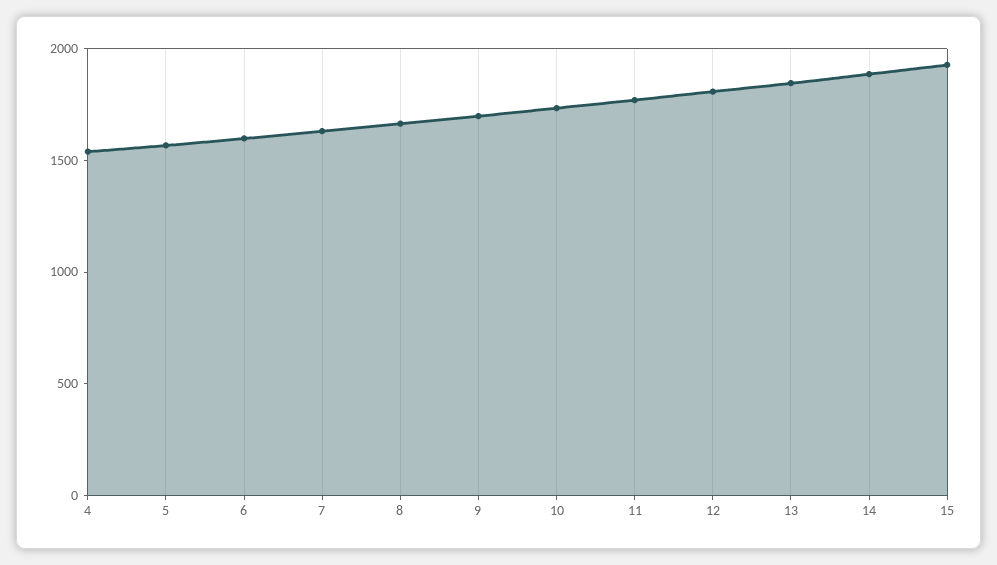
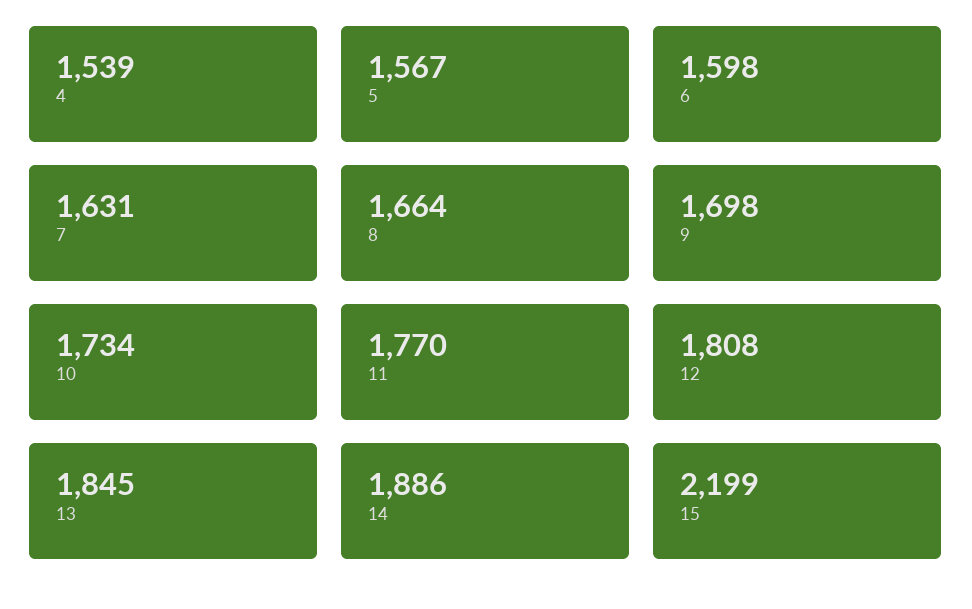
  {
    "4": 1539,
    "5": 1567,
    "6": 1598,
    "7": 1631,
    "8": 1664,
    "9": 1698,
    "10": 1734,
    "11": 1770,
    "12": 1808,
    "13": 1845,
    "14": 1886,
-   "15": 1900
+   "15": 2199
  }

